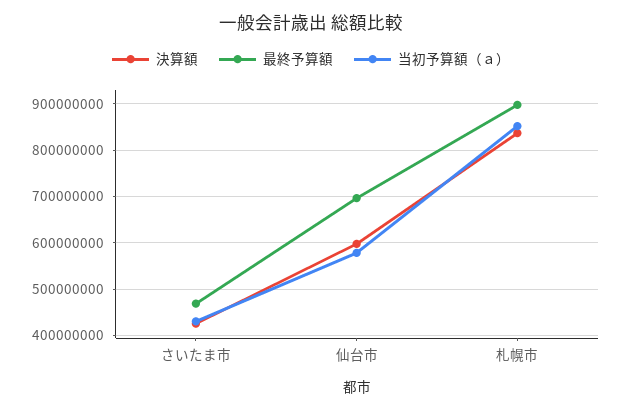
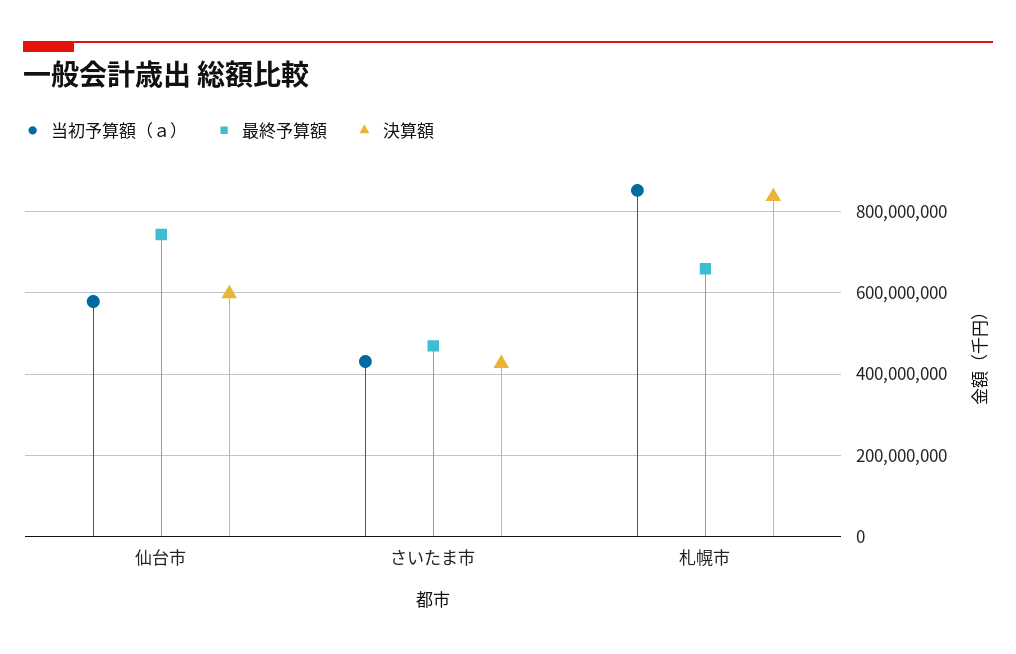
  {
    "決算額": {
      "さいたま市": 420000000,
      "仙台市": 600000000,
      "札幌市": 840000000
    },
    "最終予算額": {
      "さいたま市": 460000000,
-     "仙台市": 700000000,
+     "仙台市": 740000000,
-     "札幌市": 900000000
+     "札幌市": 660000000
    },
    "当初予算額（ａ）": {
      "さいたま市": 440000000,
      "仙台市": 580000000,
      "札幌市": 860000000
    }
  }

